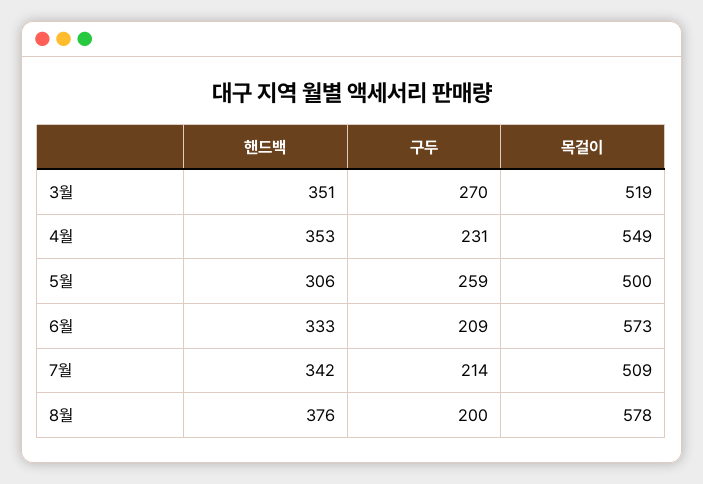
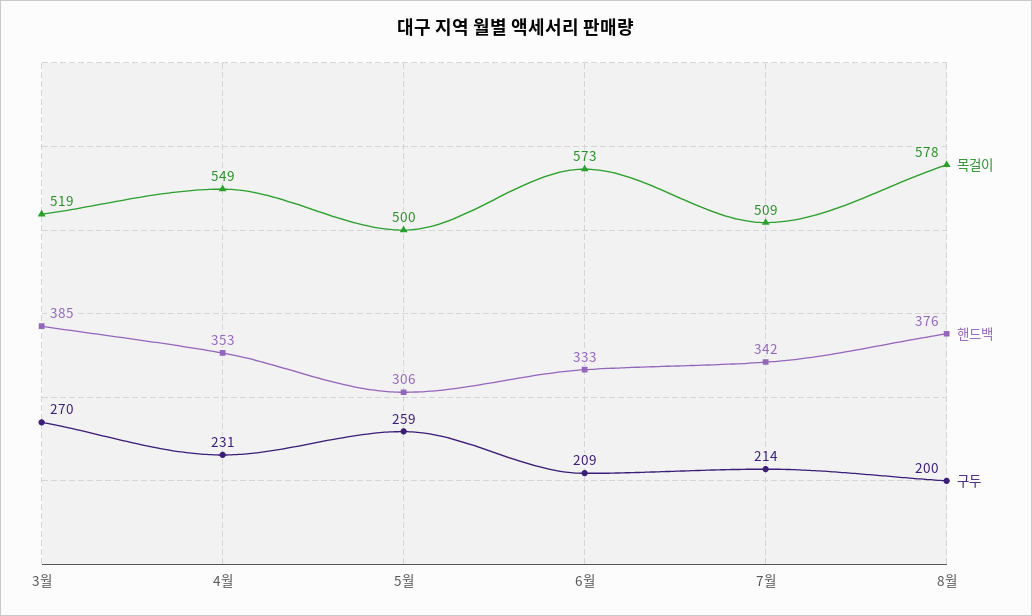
  {
    "핸드백": {
-     "3월": 351,
+     "3월": 385,
      "4월": 353,
      "5월": 306,
      "6월": 333,
      "7월": 342,
      "8월": 376
    },
    "구두": {
      "3월": 270,
      "4월": 231,
      "5월": 259,
      "6월": 209,
      "7월": 214,
      "8월": 200
    },
    "목걸이": {
      "3월": 519,
      "4월": 549,
      "5월": 500,
      "6월": 573,
      "7월": 509,
      "8월": 578
    }
  }

